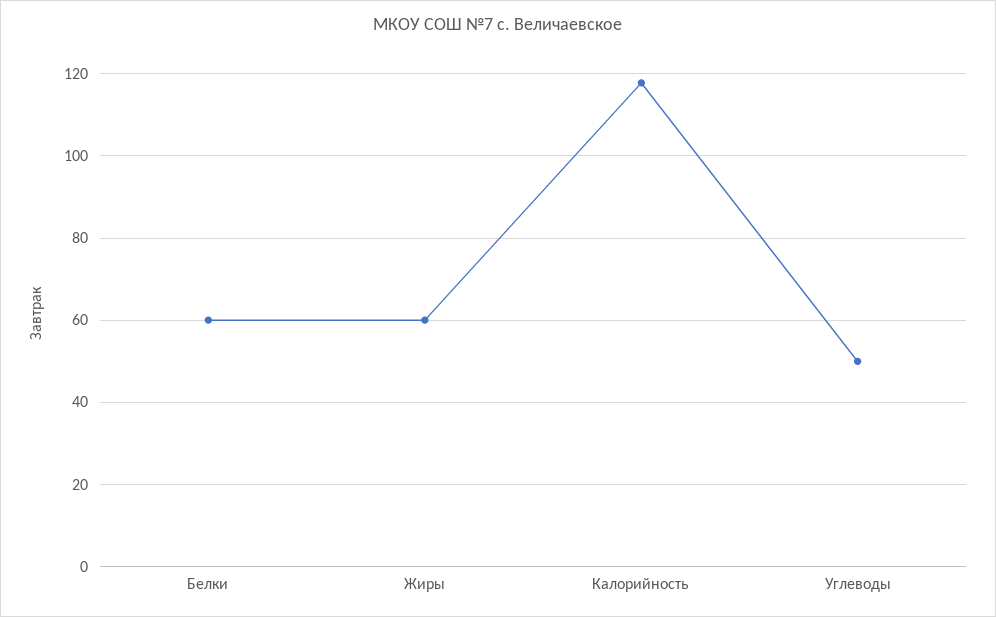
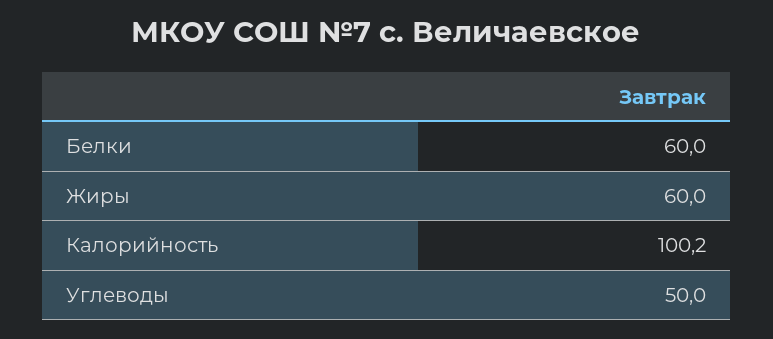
  {
    "Белки": 60,
    "Жиры": 60,
-   "Калорийность": 118,
+   "Калорийность": 100.2,
    "Углеводы": 50
  }

